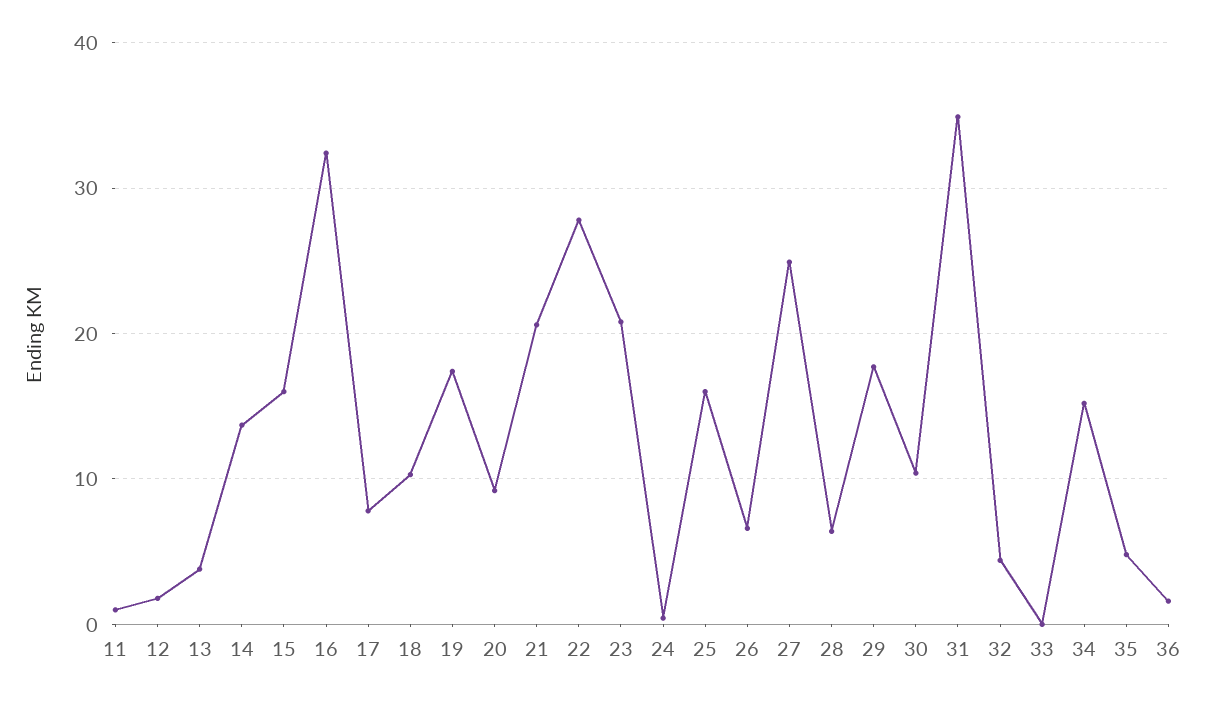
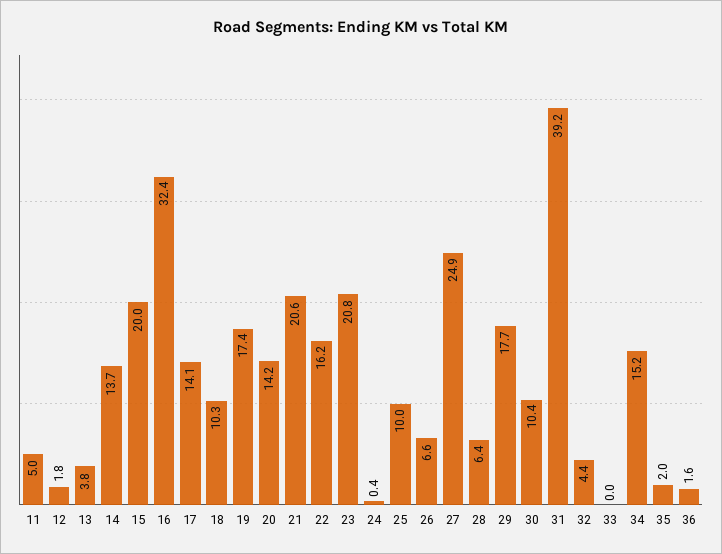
  {
-   "11": 1,
+   "11": 5,
    "12": 1.8,
    "13": 3.8,
    "14": 13.7,
-   "15": 16,
+   "15": 20,
    "16": 32.4,
-   "17": 8,
+   "17": 14.1,
    "18": 10.3,
    "19": 17.4,
-   "20": 9,
+   "20": 14.2,
    "21": 20.6,
-   "22": 28,
+   "22": 16.2,
    "23": 20.8,
    "24": 0.4,
-   "25": 16,
+   "25": 10,
    "26": 6.6,
    "27": 24.9,
    "28": 6.4,
    "29": 17.7,
    "30": 10.4,
-   "31": 35,
+   "31": 39.2,
    "32": 4.4,
    "33": 0,
    "34": 15.2,
-   "35": 5,
+   "35": 2,
    "36": 1.6
  }

